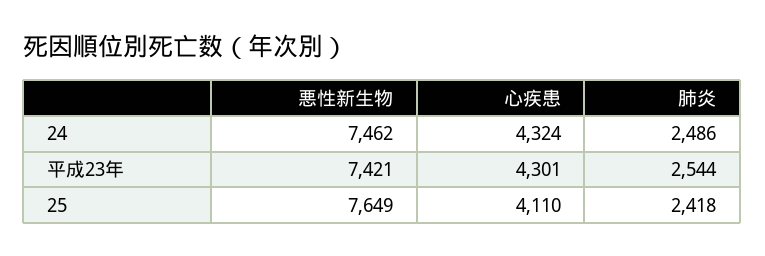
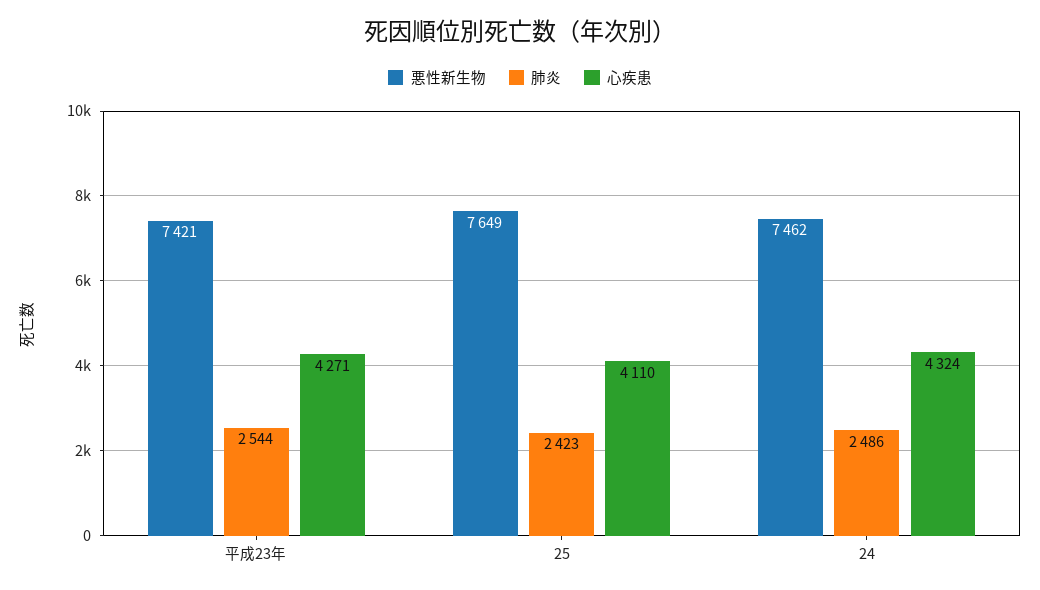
  {
    "悪性新生物": {
      "24": 7462,
      "平成23年": 7421,
      "25": 7649
    },
    "心疾患": {
      "24": 4324,
-     "平成23年": 4301,
+     "平成23年": 4271,
      "25": 4110
    },
    "肺炎": {
      "24": 2486,
      "平成23年": 2544,
-     "25": 2418
+     "25": 2423
    }
  }

